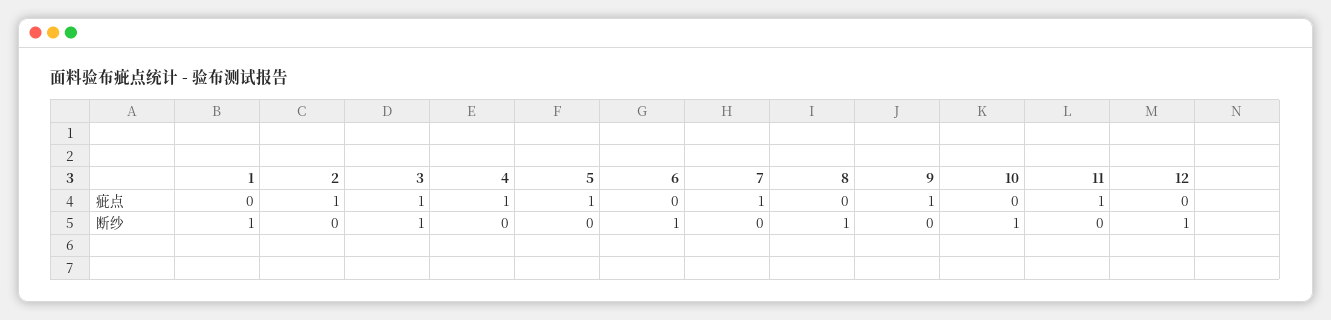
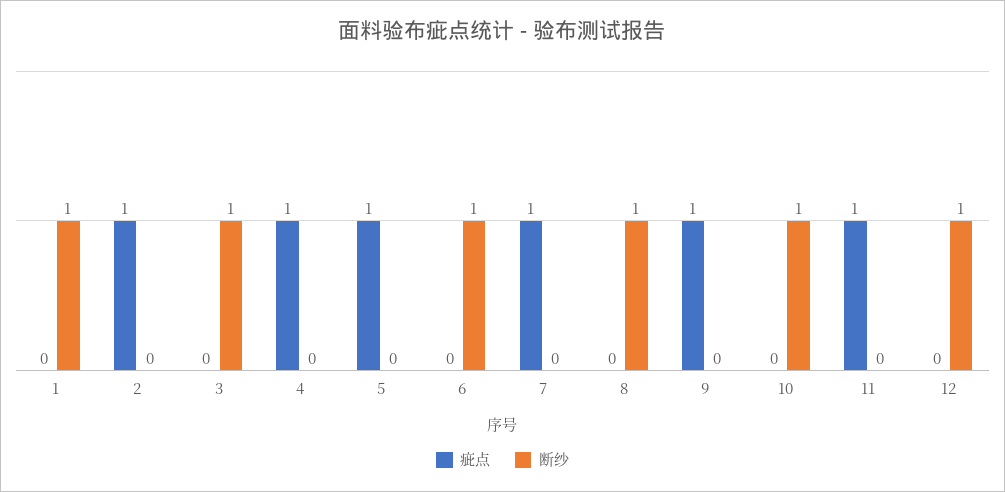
  {
    "疵点": {
      "1": 0,
      "2": 1,
-     "3": 1,
+     "3": 0,
      "4": 1,
      "5": 1,
      "6": 0,
      "7": 1,
      "8": 0,
      "9": 1,
      "10": 0,
      "11": 1,
      "12": 0
    },
    "断纱": {
      "1": 1,
      "2": 0,
      "3": 1,
      "4": 0,
      "5": 0,
      "6": 1,
      "7": 0,
      "8": 1,
      "9": 0,
      "10": 1,
      "11": 0,
      "12": 1
    }
  }

